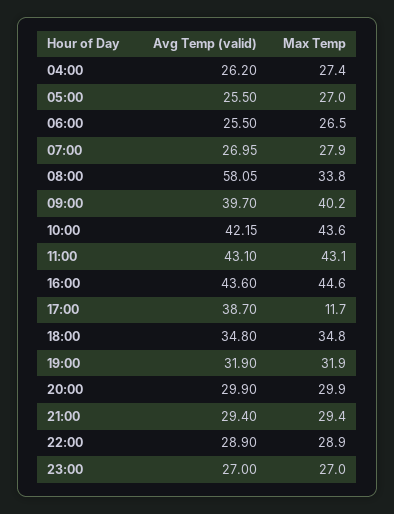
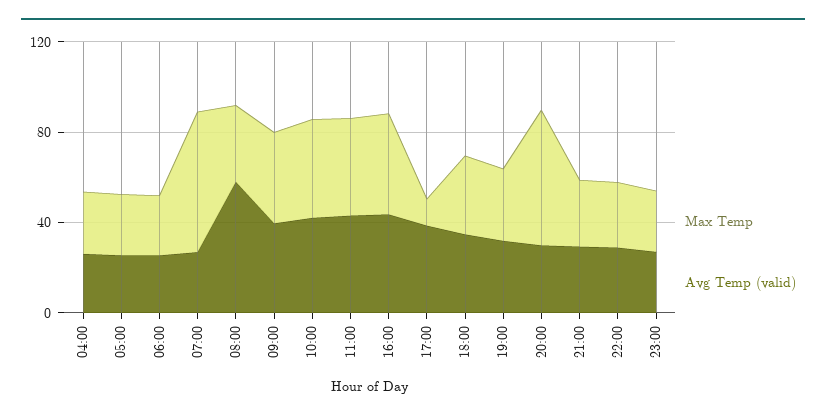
  {
    "Avg Temp (valid)": {
      "04:00": 26.2,
      "05:00": 25.5,
      "06:00": 25.5,
      "07:00": 26.95,
      "08:00": 58.05,
      "09:00": 39.7,
      "10:00": 42.15,
      "11:00": 43.1,
      "16:00": 43.6,
      "17:00": 38.7,
      "18:00": 34.8,
      "19:00": 31.9,
      "20:00": 29.9,
      "21:00": 29.4,
      "22:00": 28.9,
      "23:00": 27
    },
    "Max Temp": {
      "04:00": 27.4,
      "05:00": 27,
      "06:00": 26.5,
-     "07:00": 27.9,
+     "07:00": 60,
      "08:00": 33.8,
      "09:00": 40.2,
      "10:00": 43.6,
      "11:00": 43.1,
      "16:00": 44.6,
      "17:00": 11.7,
      "18:00": 34.8,
      "19:00": 31.9,
-     "20:00": 29.9,
+     "20:00": 60,
      "21:00": 29.4,
      "22:00": 28.9,
      "23:00": 27
    }
  }

